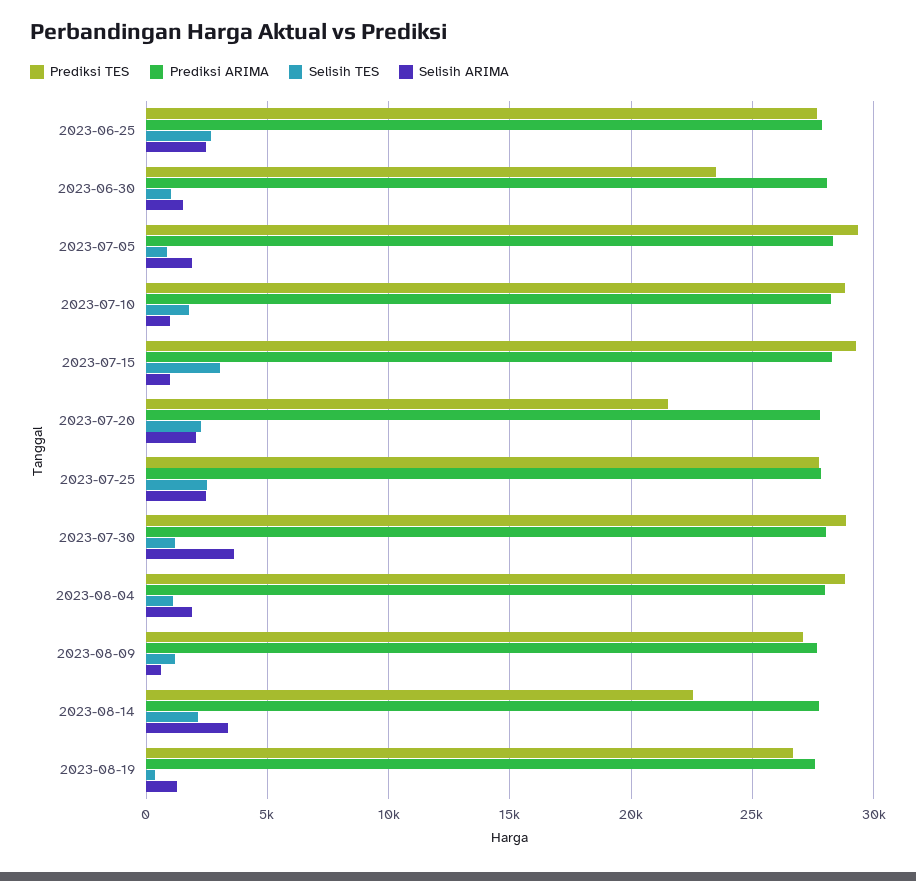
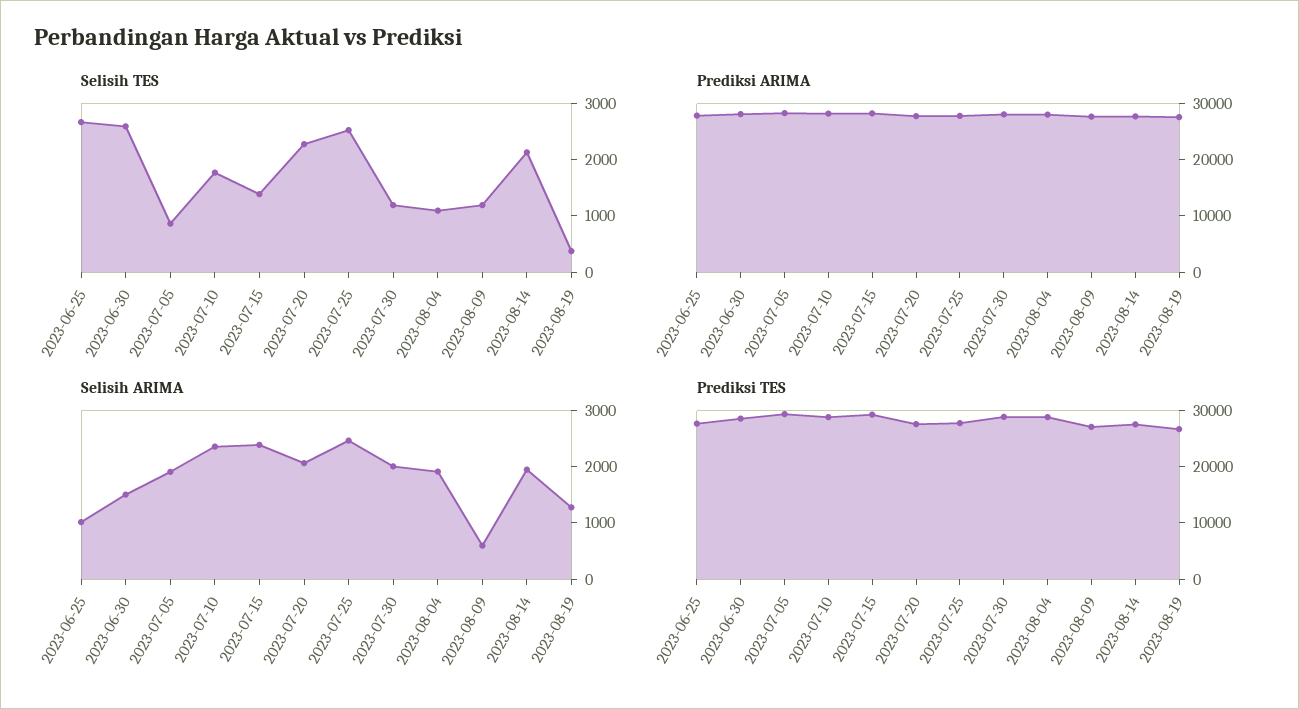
  {
    "Prediksi TES": {
      "2023-06-25": 27500,
-     "2023-06-30": 23500,
+     "2023-06-30": 28000,
      "2023-07-05": 29500,
      "2023-07-10": 29000,
      "2023-07-15": 29500,
-     "2023-07-20": 21500,
+     "2023-07-20": 28000,
      "2023-07-25": 28000,
      "2023-07-30": 29000,
      "2023-08-04": 29000,
      "2023-08-09": 27000,
-     "2023-08-14": 22500,
+     "2023-08-14": 28000,
      "2023-08-19": 26500
    },
    "Prediksi ARIMA": {
      "2023-06-25": 28000,
      "2023-06-30": 28000,
      "2023-07-05": 28500,
      "2023-07-10": 28000,
      "2023-07-15": 28500,
      "2023-07-20": 28000,
      "2023-07-25": 28000,
      "2023-07-30": 28000,
      "2023-08-04": 28000,
      "2023-08-09": 27500,
      "2023-08-14": 27500,
      "2023-08-19": 27500
    },
    "Selisih TES": {
      "2023-06-25": 2600,
-     "2023-06-30": 1000,
+     "2023-06-30": 2600,
      "2023-07-05": 800,
      "2023-07-10": 1800,
-     "2023-07-15": 3000,
+     "2023-07-15": 1400,
      "2023-07-20": 2200,
      "2023-07-25": 2600,
      "2023-07-30": 1200,
      "2023-08-04": 1000,
      "2023-08-09": 1200,
      "2023-08-14": 2200,
      "2023-08-19": 400
    },
    "Selisih ARIMA": {
-     "2023-06-25": 2500,
+     "2023-06-25": 1000,
      "2023-06-30": 1600,
      "2023-07-05": 2000,
-     "2023-07-10": 1000,
+     "2023-07-10": 2400,
-     "2023-07-15": 1000,
+     "2023-07-15": 2400,
      "2023-07-20": 2000,
      "2023-07-25": 2400,
-     "2023-07-30": 3500,
+     "2023-07-30": 2000,
      "2023-08-04": 2000,
      "2023-08-09": 600,
-     "2023-08-14": 3500,
+     "2023-08-14": 2000,
      "2023-08-19": 1200
    }
  }

